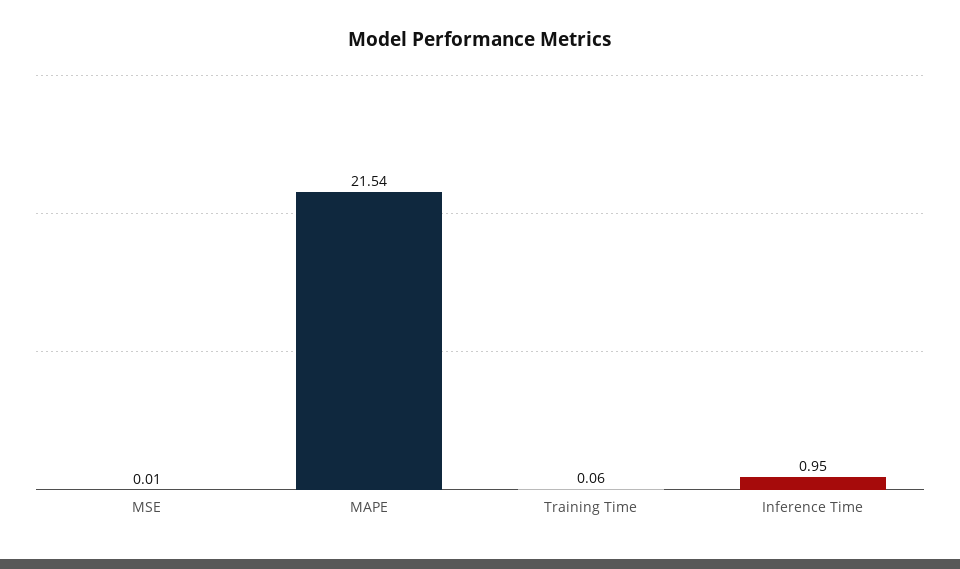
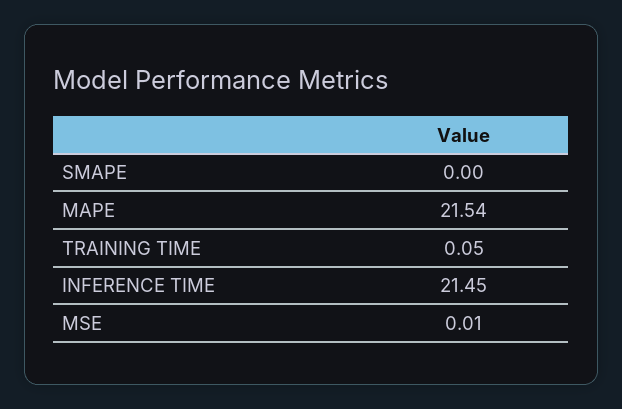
  {
    "MSE": 0.01,
    "MAPE": 21.54,
-   "Training Time": 0.06,
+   "Training Time": 0.05,
-   "Inference Time": 0.95
+   "Inference Time": 21.45,
+   "SMAPE": 0
  }

